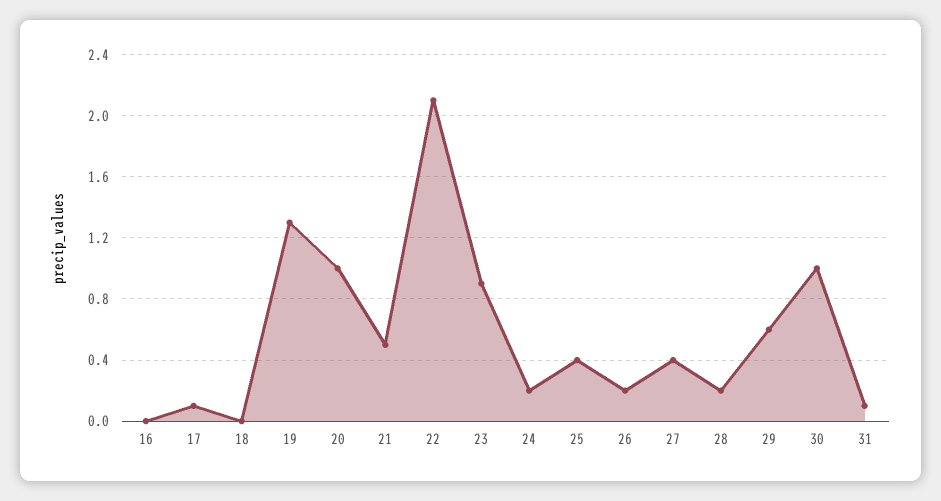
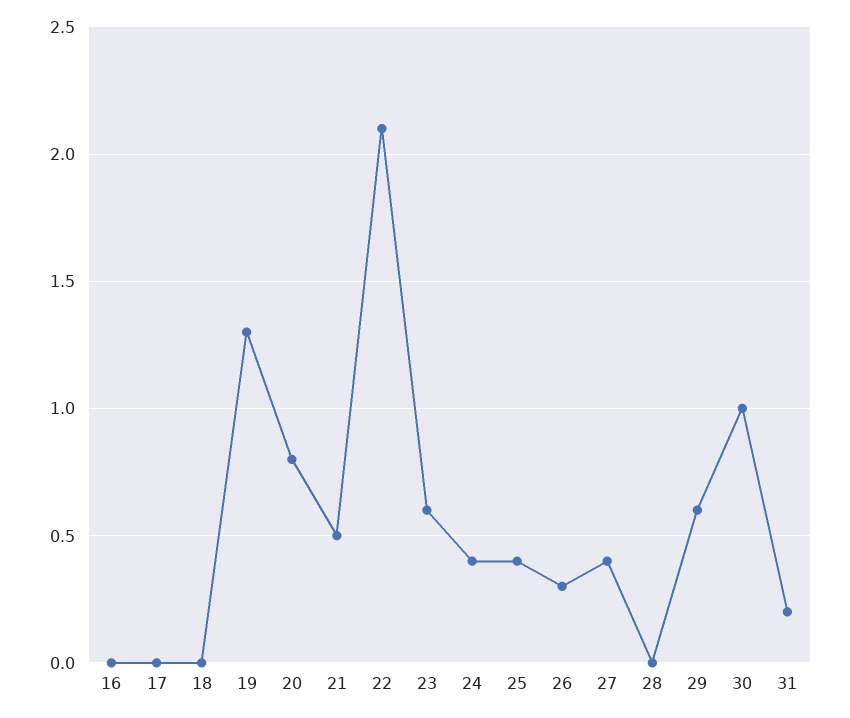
  {
    "16": 0,
-   "17": 0.1,
+   "17": 0,
    "18": 0,
    "19": 1.3,
-   "20": 1,
+   "20": 0.8,
    "21": 0.5,
    "22": 2.1,
-   "23": 0.9,
+   "23": 0.6,
-   "24": 0.2,
+   "24": 0.4,
    "25": 0.4,
-   "26": 0.2,
+   "26": 0.3,
    "27": 0.4,
-   "28": 0.2,
+   "28": 0,
    "29": 0.6,
    "30": 1,
-   "31": 0.1
+   "31": 0.2
  }

